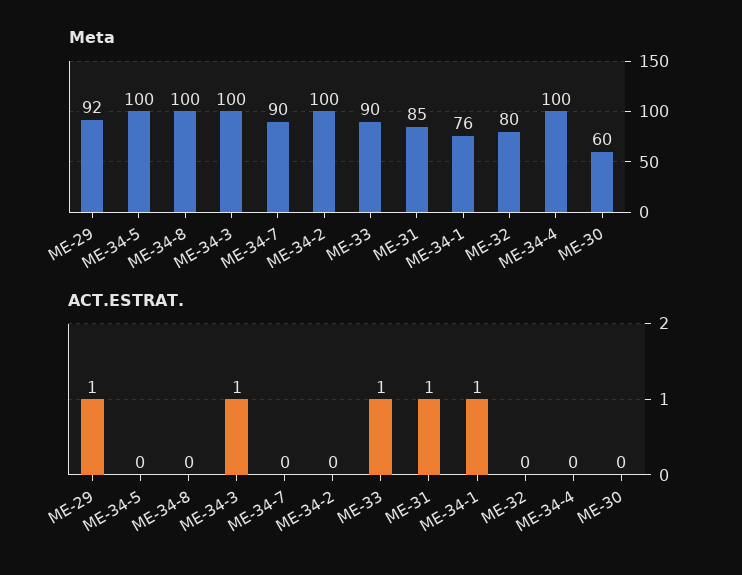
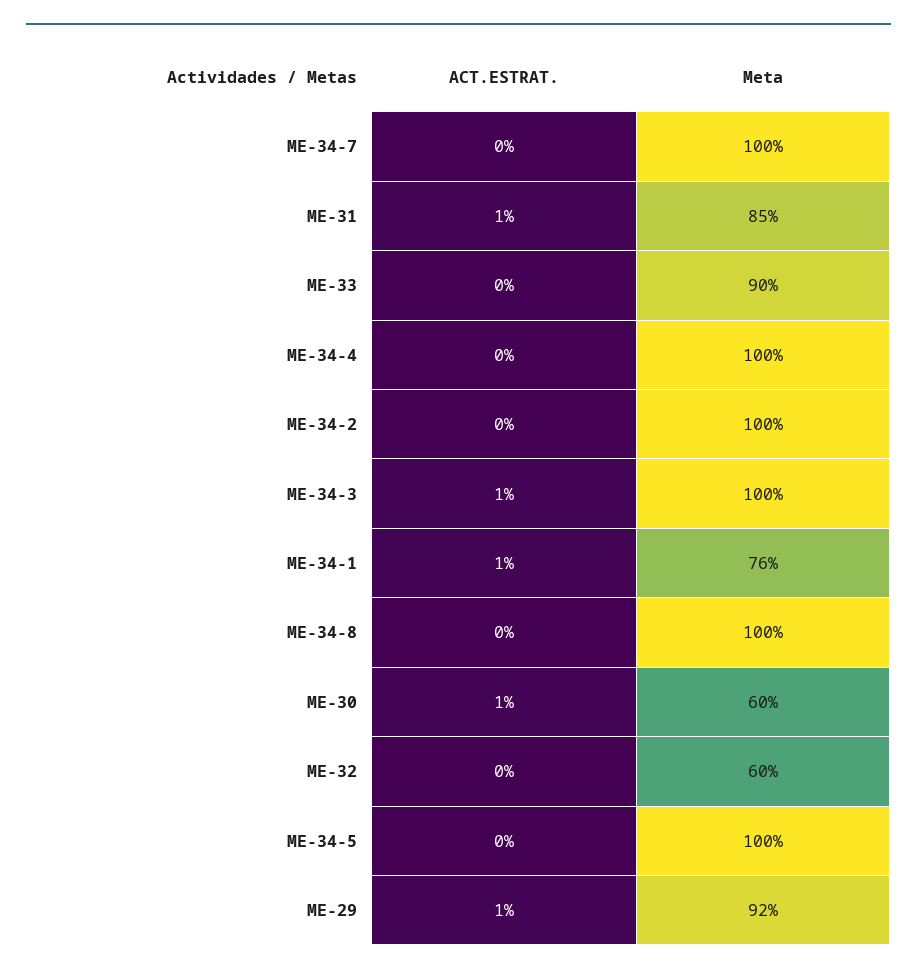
  {
    "Meta": {
      "ME-29": 92,
      "ME-34-5": 100,
      "ME-34-8": 100,
      "ME-34-3": 100,
-     "ME-34-7": 90,
+     "ME-34-7": 100,
      "ME-34-2": 100,
      "ME-33": 90,
      "ME-31": 85,
      "ME-34-1": 76,
-     "ME-32": 80,
+     "ME-32": 60,
      "ME-34-4": 100,
      "ME-30": 60
    },
    "ACT.ESTRAT.": {
      "ME-29": 1,
      "ME-34-5": 0,
      "ME-34-8": 0,
      "ME-34-3": 1,
      "ME-34-7": 0,
      "ME-34-2": 0,
-     "ME-33": 1,
+     "ME-33": 0,
      "ME-31": 1,
      "ME-34-1": 1,
      "ME-32": 0,
      "ME-34-4": 0,
-     "ME-30": 0
+     "ME-30": 1
    }
  }

